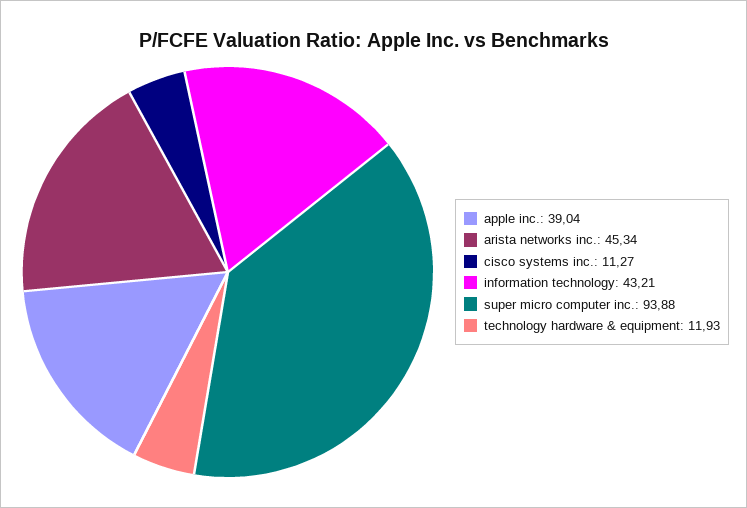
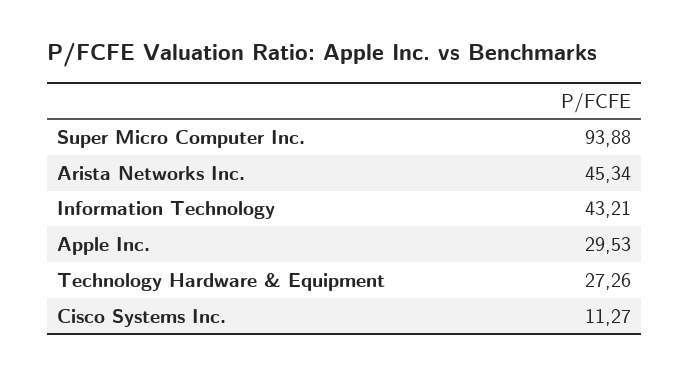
  {
-   "apple inc.": 39.04,
+   "apple inc.": 29.53,
    "arista networks inc.": 45.34,
    "cisco systems inc.": 11.27,
    "information technology": 43.21,
    "super micro computer inc.": 93.88,
-   "technology hardware & equipment": 11.93
+   "technology hardware & equipment": 27.26
  }

